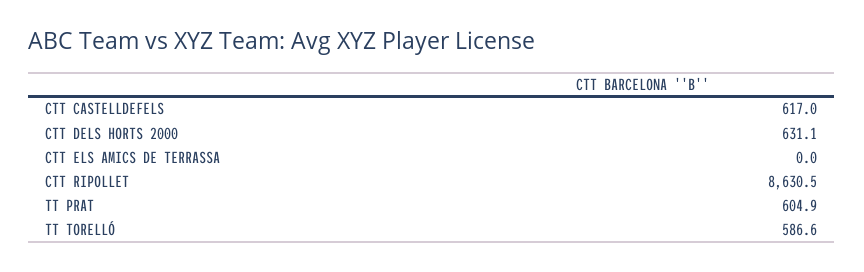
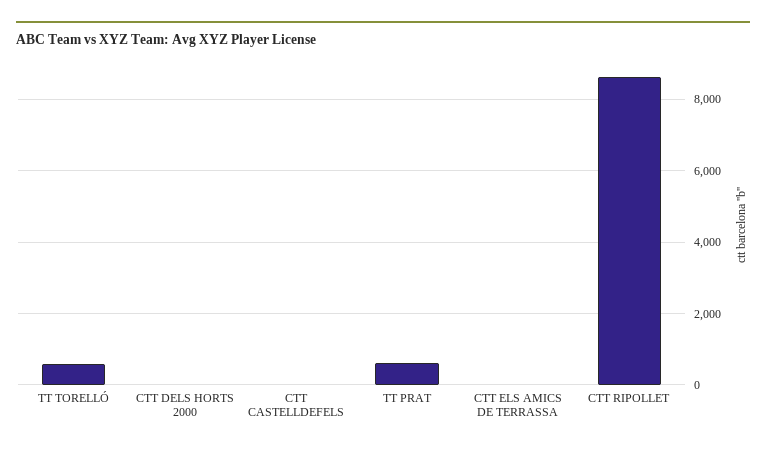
  {
-   "CTT CASTELLDEFELS": 617,
+   "CTT CASTELLDEFELS": 0,
-   "CTT DELS HORTS 2000": 631.1,
+   "CTT DELS HORTS 2000": 0,
    "CTT ELS AMICS DE TERRASSA": 0,
    "CTT RIPOLLET": 8630.5,
    "TT PRAT": 604.9,
    "TT TORELLÓ": 586.6
  }

